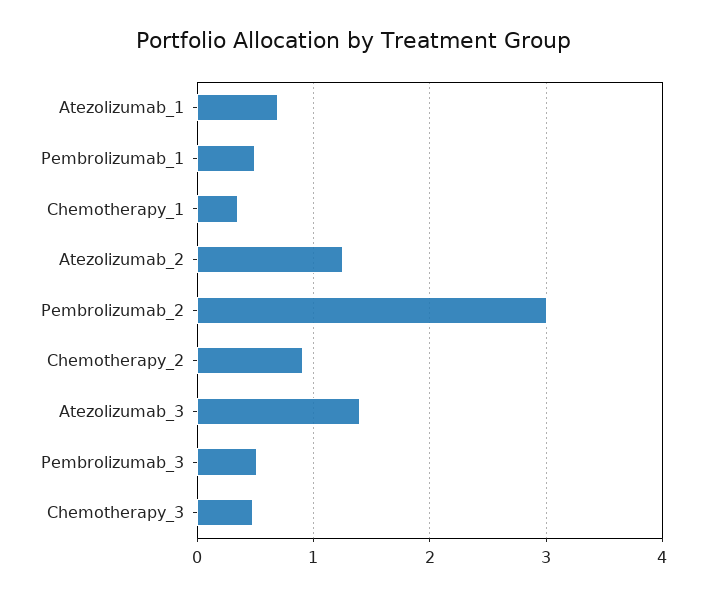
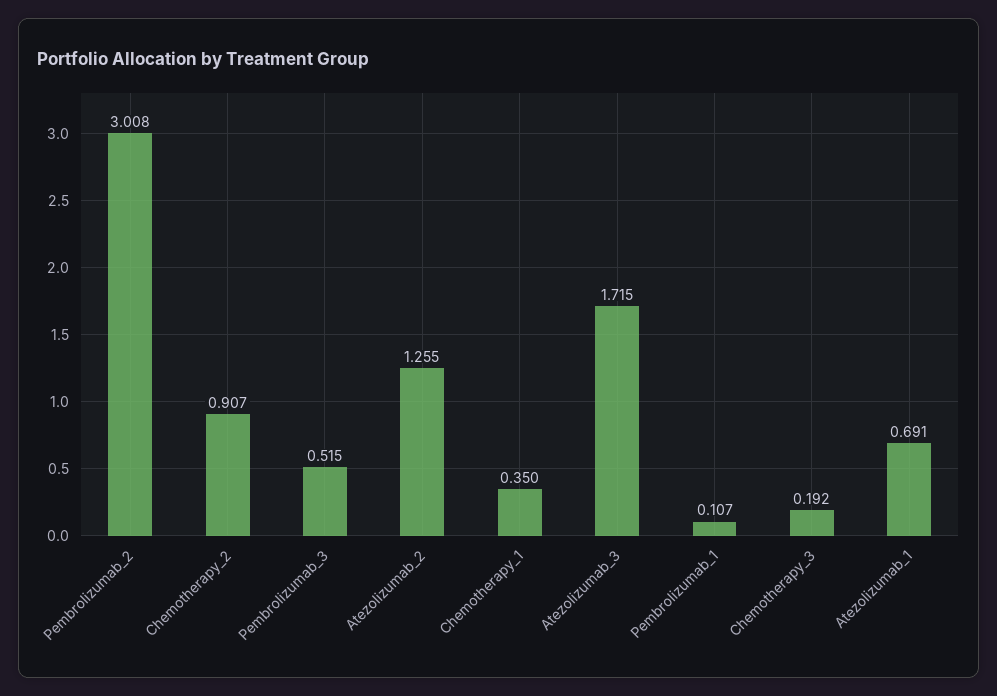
  {
    "Atezolizumab_1": 0.691,
-   "Pembrolizumab_1": 0.5,
+   "Pembrolizumab_1": 0.107,
    "Chemotherapy_1": 0.35,
    "Atezolizumab_2": 1.255,
    "Pembrolizumab_2": 3.008,
    "Chemotherapy_2": 0.907,
-   "Atezolizumab_3": 1.4,
+   "Atezolizumab_3": 1.715,
    "Pembrolizumab_3": 0.515,
-   "Chemotherapy_3": 0.5
+   "Chemotherapy_3": 0.192
  }

